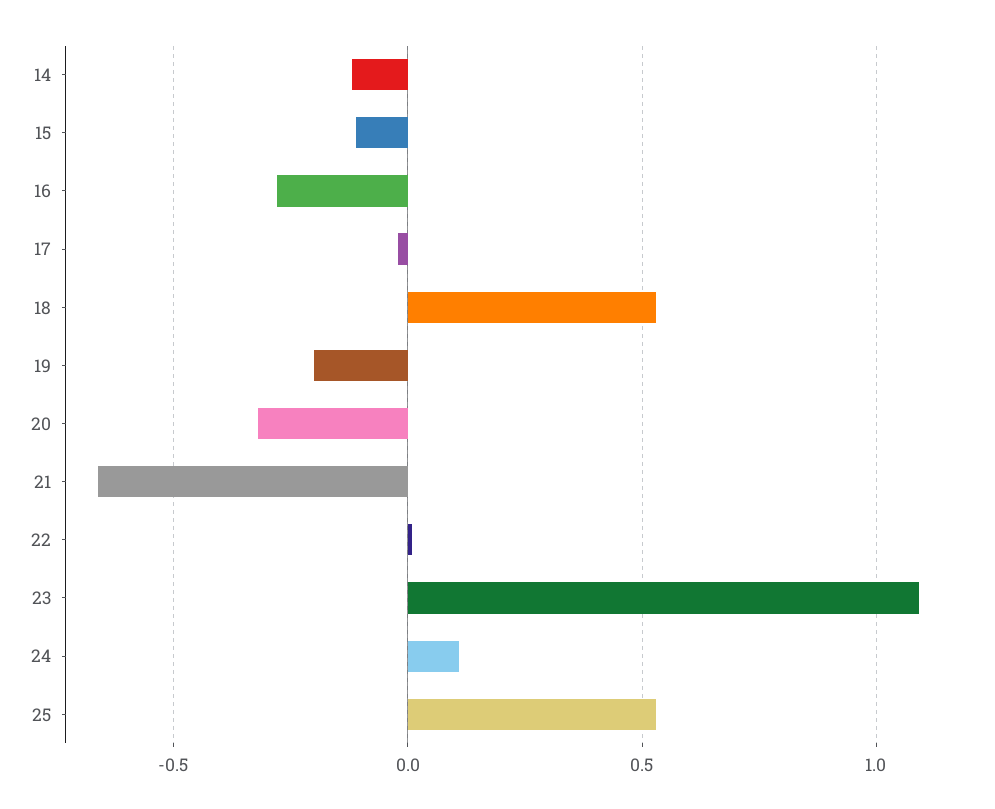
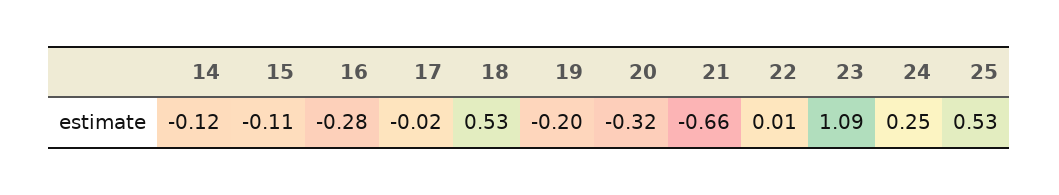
  {
    "14": -0.12,
    "15": -0.11,
    "16": -0.28,
    "17": -0.02,
    "18": 0.53,
    "19": -0.2,
    "20": -0.32,
    "21": -0.66,
    "22": 0.01,
    "23": 1.09,
-   "24": 0.1,
+   "24": 0.25,
    "25": 0.53
  }

